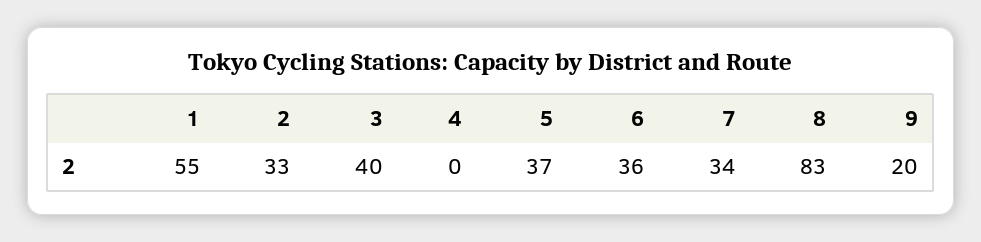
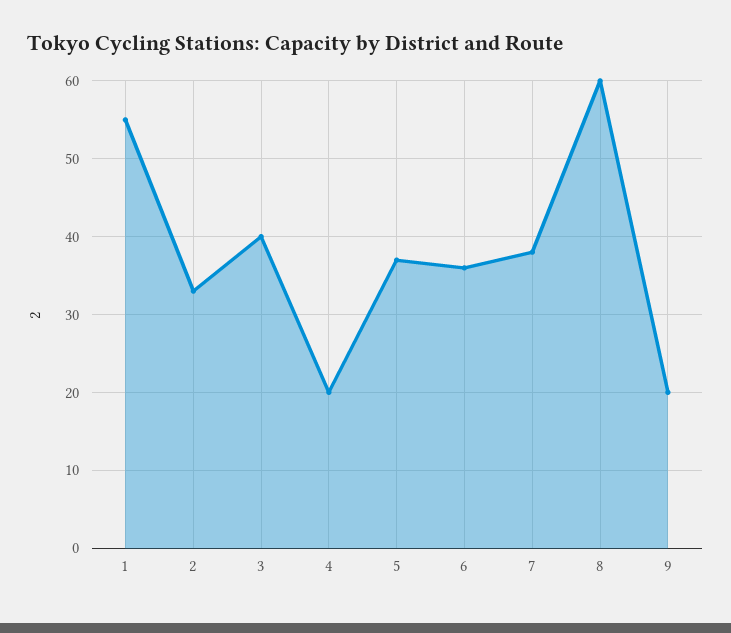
  {
    "1": 55,
    "2": 33,
    "3": 40,
-   "4": 0,
+   "4": 20,
    "5": 37,
    "6": 36,
-   "7": 34,
+   "7": 38,
-   "8": 83,
+   "8": 60,
    "9": 20
  }

